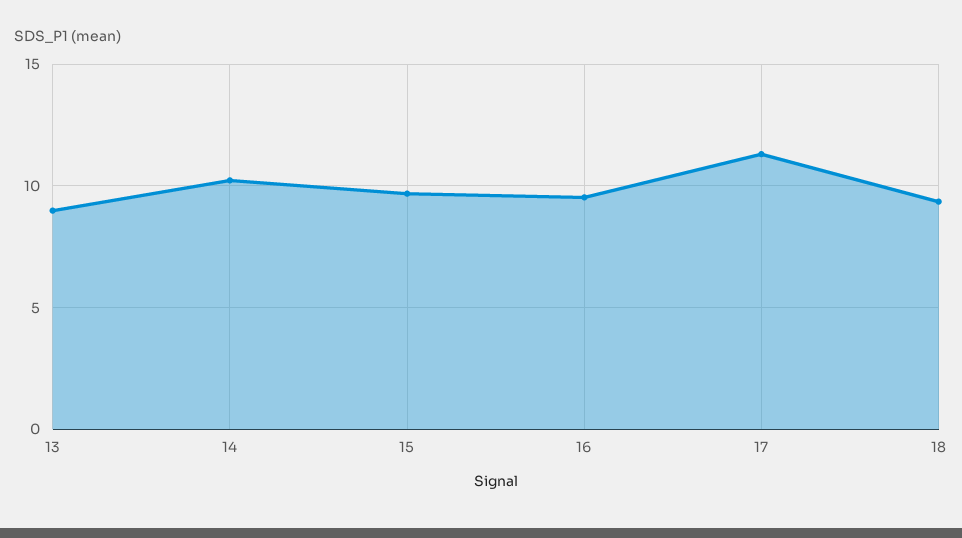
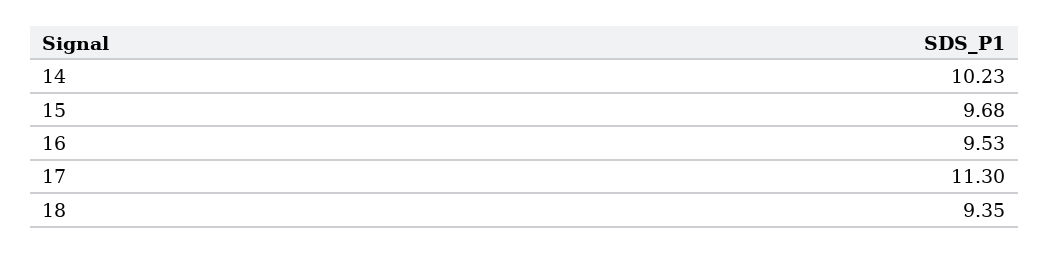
  {
-   "13": 9,
    "14": 10.23,
    "15": 9.68,
    "16": 9.53,
    "17": 11.3,
    "18": 9.35
  }

